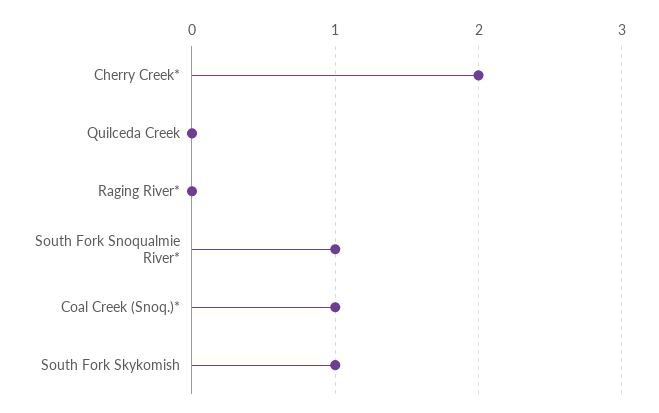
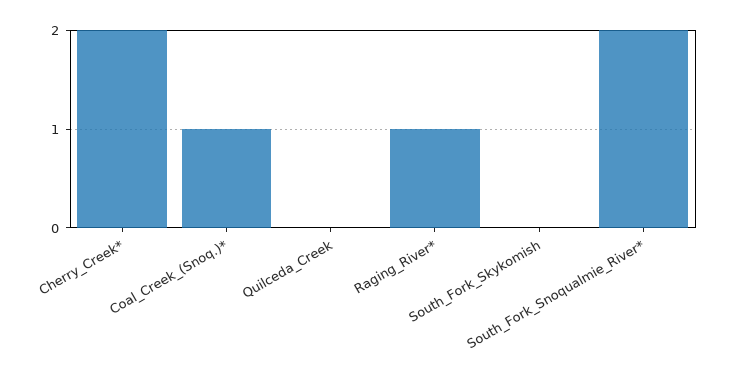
  {
    "Cherry Creek*": 2,
    "Quilceda Creek": 0,
-   "Raging River*": 0,
+   "Raging River*": 1,
-   "South Fork Snoqualmie River*": 1,
+   "South Fork Snoqualmie River*": 2,
    "Coal Creek (Snoq.)*": 1,
-   "South Fork Skykomish": 1
+   "South Fork Skykomish": 0
  }

